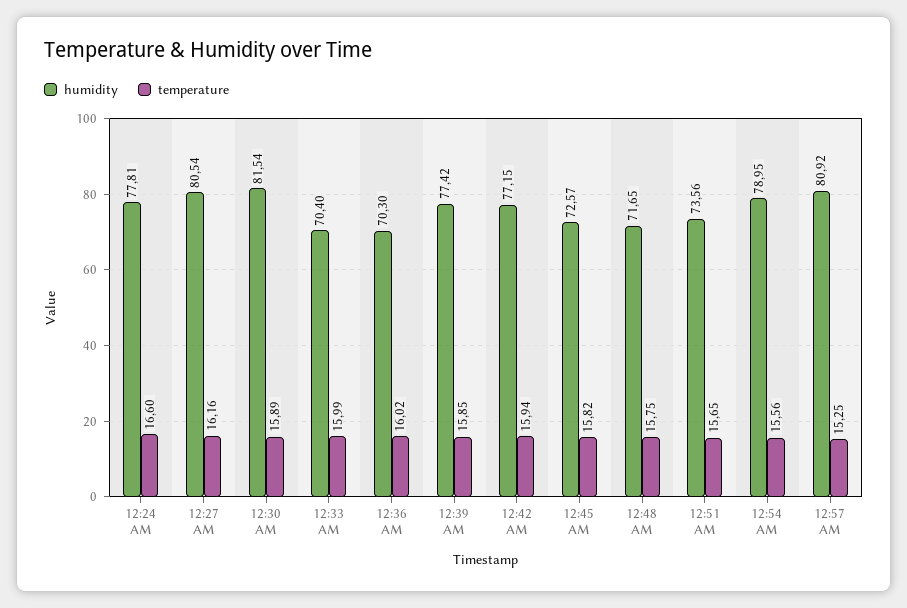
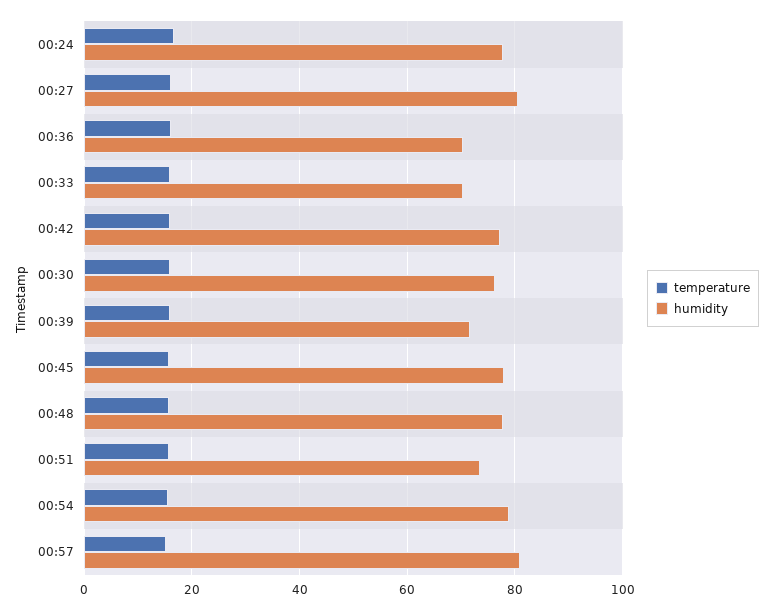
  {
    "humidity": {
      "12:24 AM": 77.81,
      "12:27 AM": 80.54,
-     "12:30 AM": 81.54,
+     "12:30 AM": 76,
      "12:33 AM": 70.4,
      "12:36 AM": 70.3,
-     "12:39 AM": 77.42,
+     "12:39 AM": 72,
      "12:42 AM": 77.15,
-     "12:45 AM": 72.57,
+     "12:45 AM": 78,
-     "12:48 AM": 71.65,
+     "12:48 AM": 78,
      "12:51 AM": 73.56,
      "12:54 AM": 78.95,
      "12:57 AM": 80.92
    },
    "temperature": {
      "12:24 AM": 16.6,
      "12:27 AM": 16.16,
      "12:30 AM": 15.89,
      "12:33 AM": 15.99,
      "12:36 AM": 16.02,
      "12:39 AM": 15.85,
      "12:42 AM": 15.94,
      "12:45 AM": 15.82,
      "12:48 AM": 15.75,
      "12:51 AM": 15.65,
      "12:54 AM": 15.56,
      "12:57 AM": 15.25
    }
  }

